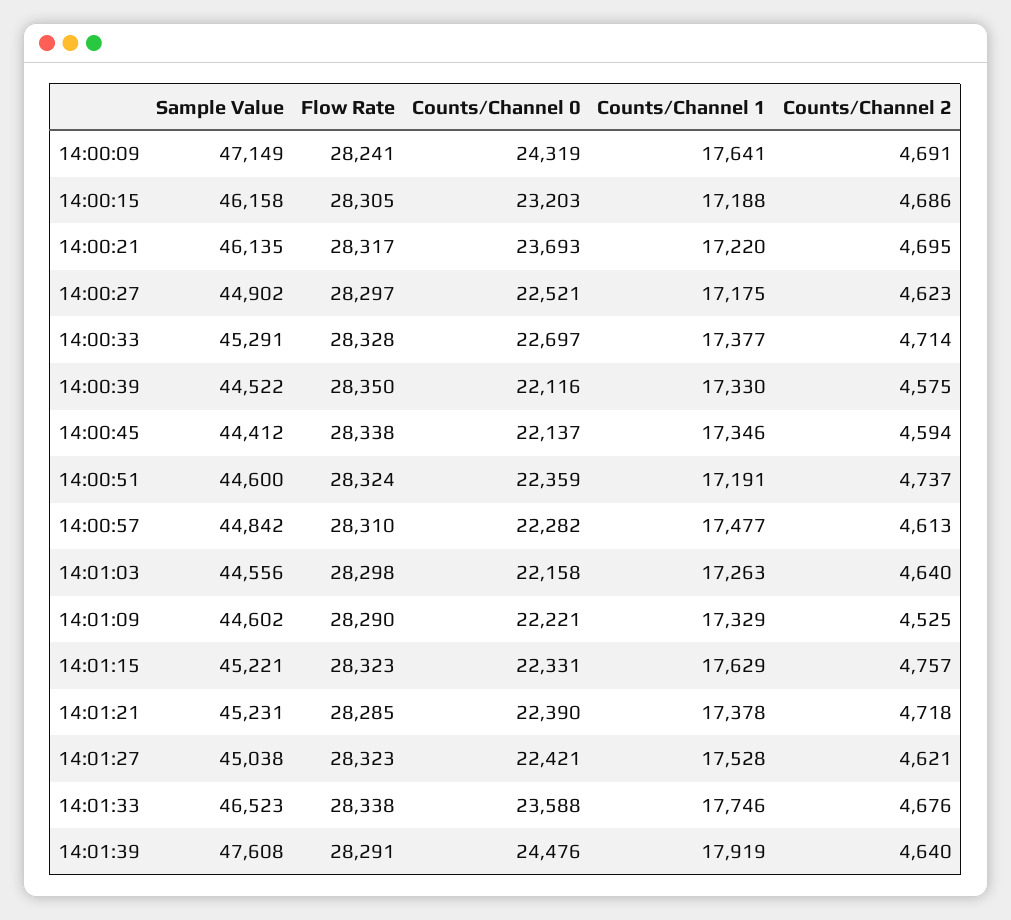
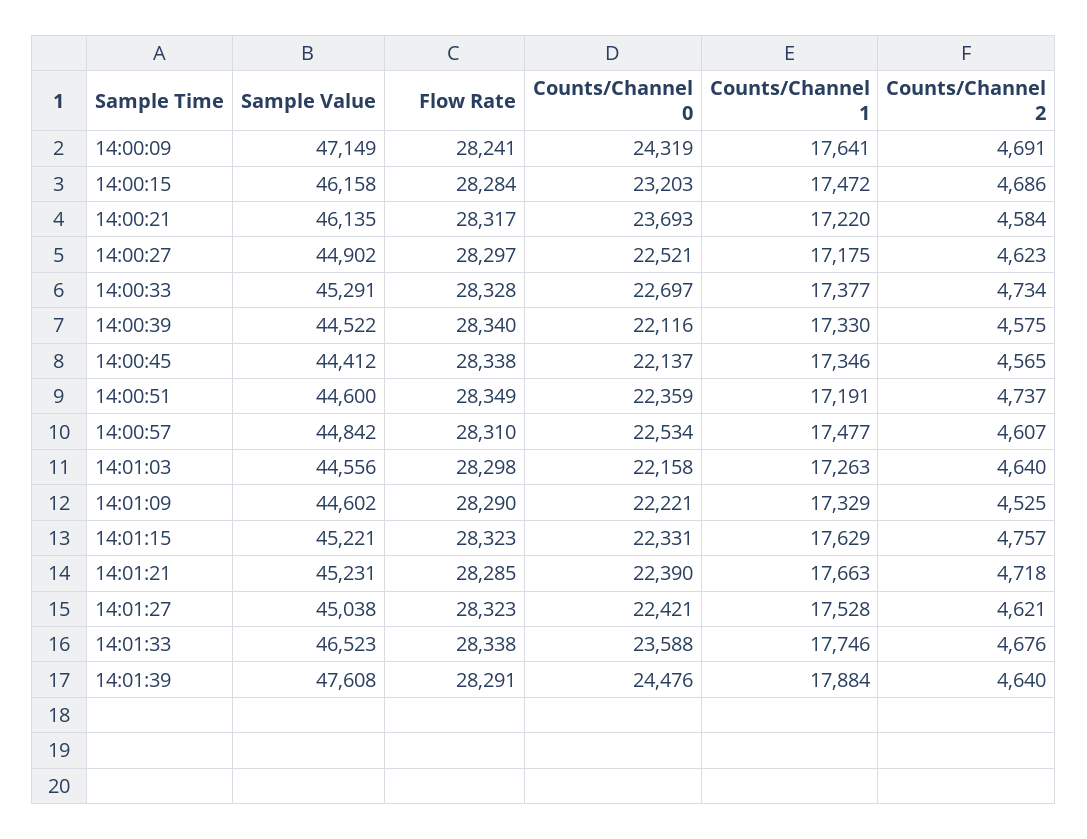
  {
    "Sample Value": {
      "14:00:09": 47149,
      "14:00:15": 46158,
      "14:00:21": 46135,
      "14:00:27": 44902,
      "14:00:33": 45291,
      "14:00:39": 44522,
      "14:00:45": 44412,
      "14:00:51": 44600,
      "14:00:57": 44842,
      "14:01:03": 44556,
      "14:01:09": 44602,
      "14:01:15": 45221,
      "14:01:21": 45231,
      "14:01:27": 45038,
      "14:01:33": 46523,
      "14:01:39": 47608
    },
    "Flow Rate": {
      "14:00:09": 28241,
-     "14:00:15": 28305,
+     "14:00:15": 28284,
      "14:00:21": 28317,
      "14:00:27": 28297,
      "14:00:33": 28328,
-     "14:00:39": 28350,
+     "14:00:39": 28340,
      "14:00:45": 28338,
-     "14:00:51": 28324,
+     "14:00:51": 28349,
      "14:00:57": 28310,
      "14:01:03": 28298,
      "14:01:09": 28290,
      "14:01:15": 28323,
      "14:01:21": 28285,
      "14:01:27": 28323,
      "14:01:33": 28338,
      "14:01:39": 28291
    },
    "Counts/Channel 0": {
      "14:00:09": 24319,
      "14:00:15": 23203,
      "14:00:21": 23693,
      "14:00:27": 22521,
      "14:00:33": 22697,
      "14:00:39": 22116,
      "14:00:45": 22137,
      "14:00:51": 22359,
-     "14:00:57": 22282,
+     "14:00:57": 22534,
      "14:01:03": 22158,
      "14:01:09": 22221,
      "14:01:15": 22331,
      "14:01:21": 22390,
      "14:01:27": 22421,
      "14:01:33": 23588,
      "14:01:39": 24476
    },
    "Counts/Channel 1": {
      "14:00:09": 17641,
-     "14:00:15": 17188,
+     "14:00:15": 17472,
      "14:00:21": 17220,
      "14:00:27": 17175,
      "14:00:33": 17377,
      "14:00:39": 17330,
      "14:00:45": 17346,
      "14:00:51": 17191,
      "14:00:57": 17477,
      "14:01:03": 17263,
      "14:01:09": 17329,
      "14:01:15": 17629,
-     "14:01:21": 17378,
+     "14:01:21": 17663,
      "14:01:27": 17528,
      "14:01:33": 17746,
-     "14:01:39": 17919
+     "14:01:39": 17884
    },
    "Counts/Channel 2": {
      "14:00:09": 4691,
      "14:00:15": 4686,
-     "14:00:21": 4695,
+     "14:00:21": 4584,
      "14:00:27": 4623,
-     "14:00:33": 4714,
+     "14:00:33": 4734,
      "14:00:39": 4575,
-     "14:00:45": 4594,
+     "14:00:45": 4565,
      "14:00:51": 4737,
-     "14:00:57": 4613,
+     "14:00:57": 4607,
      "14:01:03": 4640,
      "14:01:09": 4525,
      "14:01:15": 4757,
      "14:01:21": 4718,
      "14:01:27": 4621,
      "14:01:33": 4676,
      "14:01:39": 4640
    }
  }

